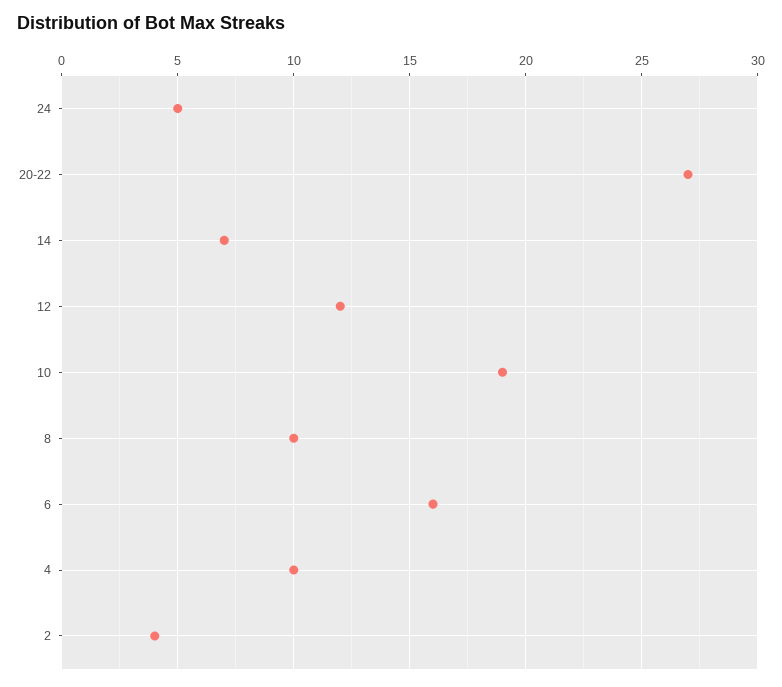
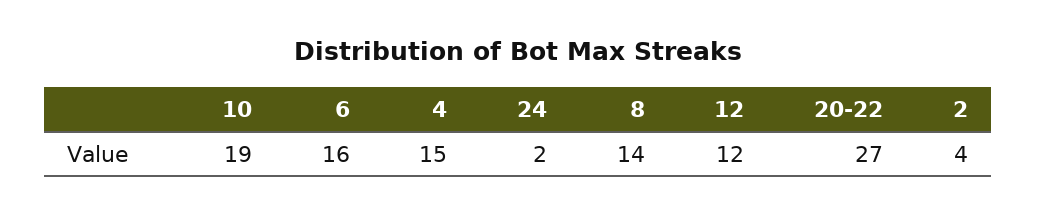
  {
-   "24": 5,
+   "24": 2,
    "20-22": 27,
-   "14": 7,
    "12": 12,
    "10": 19,
-   "8": 10,
+   "8": 14,
    "6": 16,
-   "4": 10,
+   "4": 15,
    "2": 4
  }

